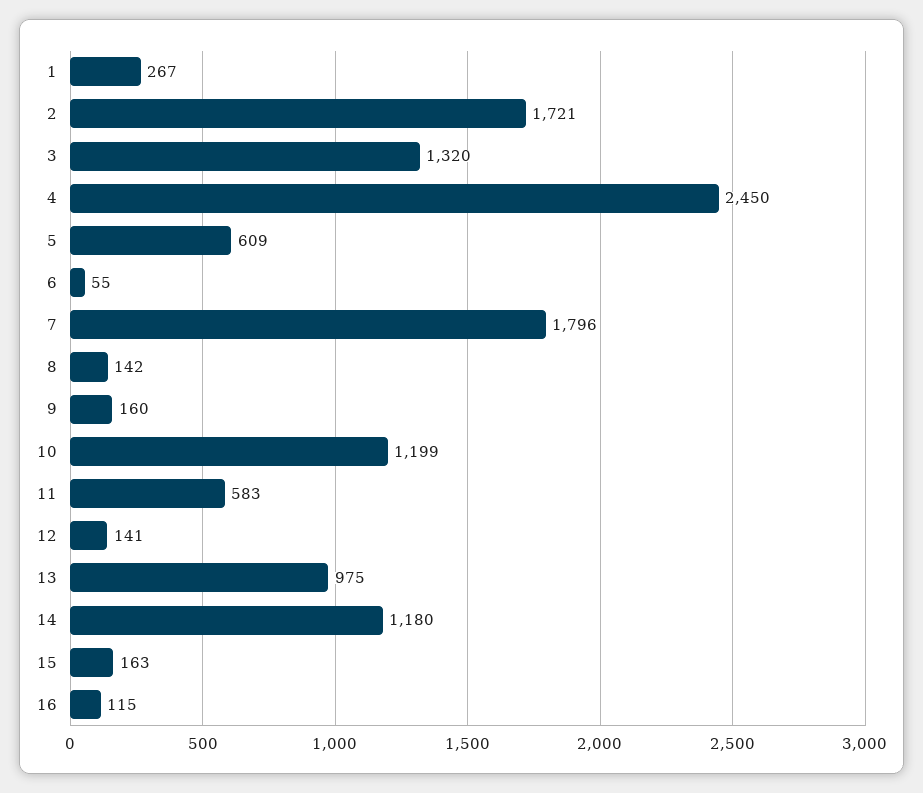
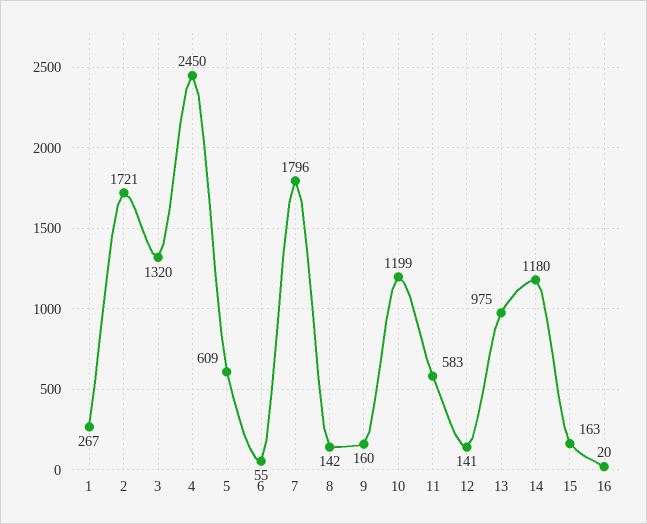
  {
    "1": 267,
    "2": 1721,
    "3": 1320,
    "4": 2450,
    "5": 609,
    "6": 55,
    "7": 1796,
    "8": 142,
    "9": 160,
    "10": 1199,
    "11": 583,
    "12": 141,
    "13": 975,
    "14": 1180,
    "15": 163,
-   "16": 115
+   "16": 20
  }

